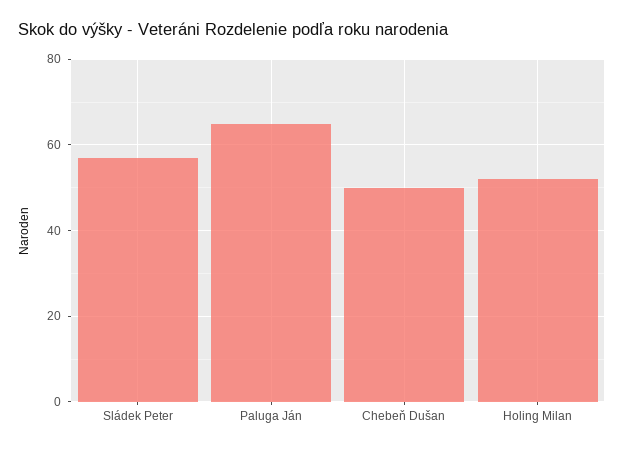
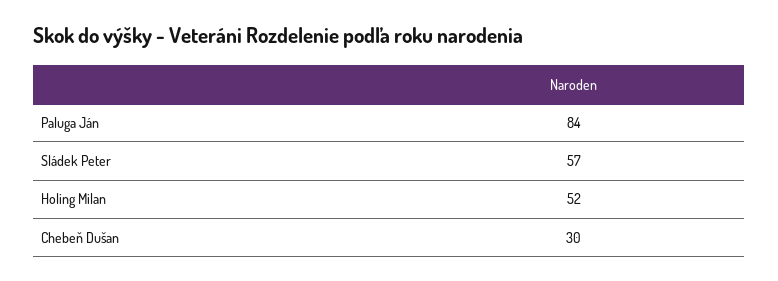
  {
    "Sládek Peter": 57,
-   "Paluga Ján": 65,
+   "Paluga Ján": 84,
-   "Chebeň Dušan": 50,
+   "Chebeň Dušan": 30,
    "Holing Milan": 52
  }

